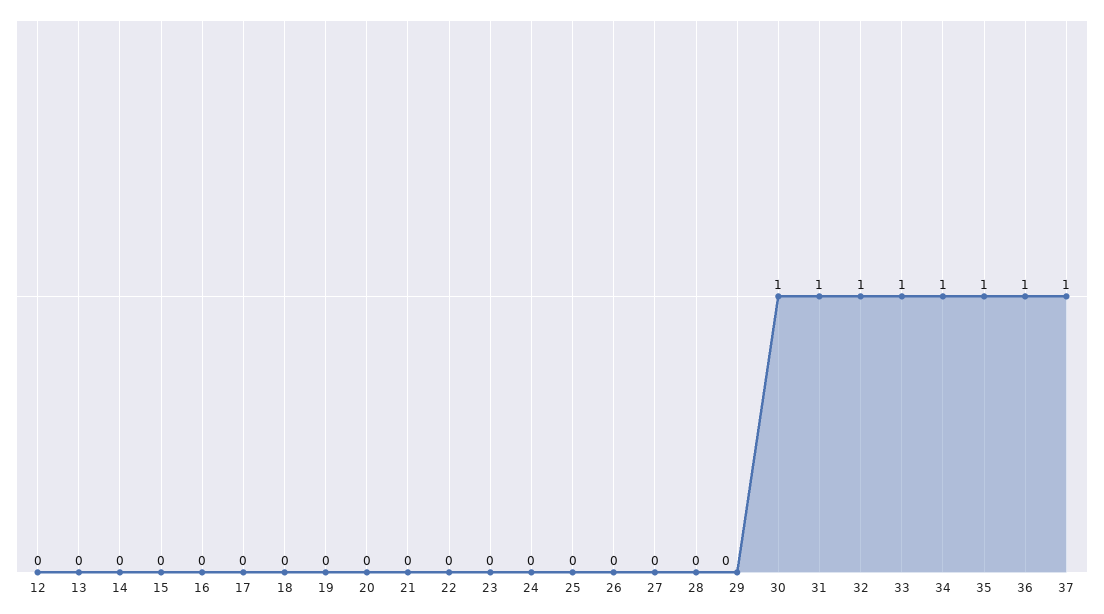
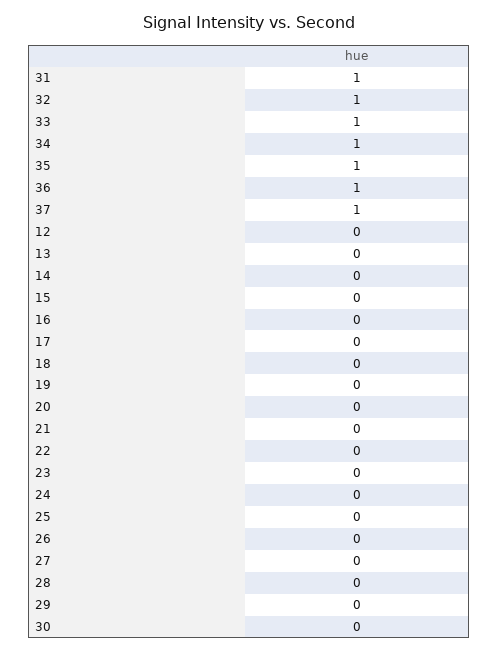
  {
    "12": 0,
    "13": 0,
    "14": 0,
    "15": 0,
    "16": 0,
    "17": 0,
    "18": 0,
    "19": 0,
    "20": 0,
    "21": 0,
    "22": 0,
    "23": 0,
    "24": 0,
    "25": 0,
    "26": 0,
    "27": 0,
    "28": 0,
    "29": 0,
-   "30": 1,
+   "30": 0,
    "31": 1,
    "32": 1,
    "33": 1,
    "34": 1,
    "35": 1,
    "36": 1,
    "37": 1
  }

